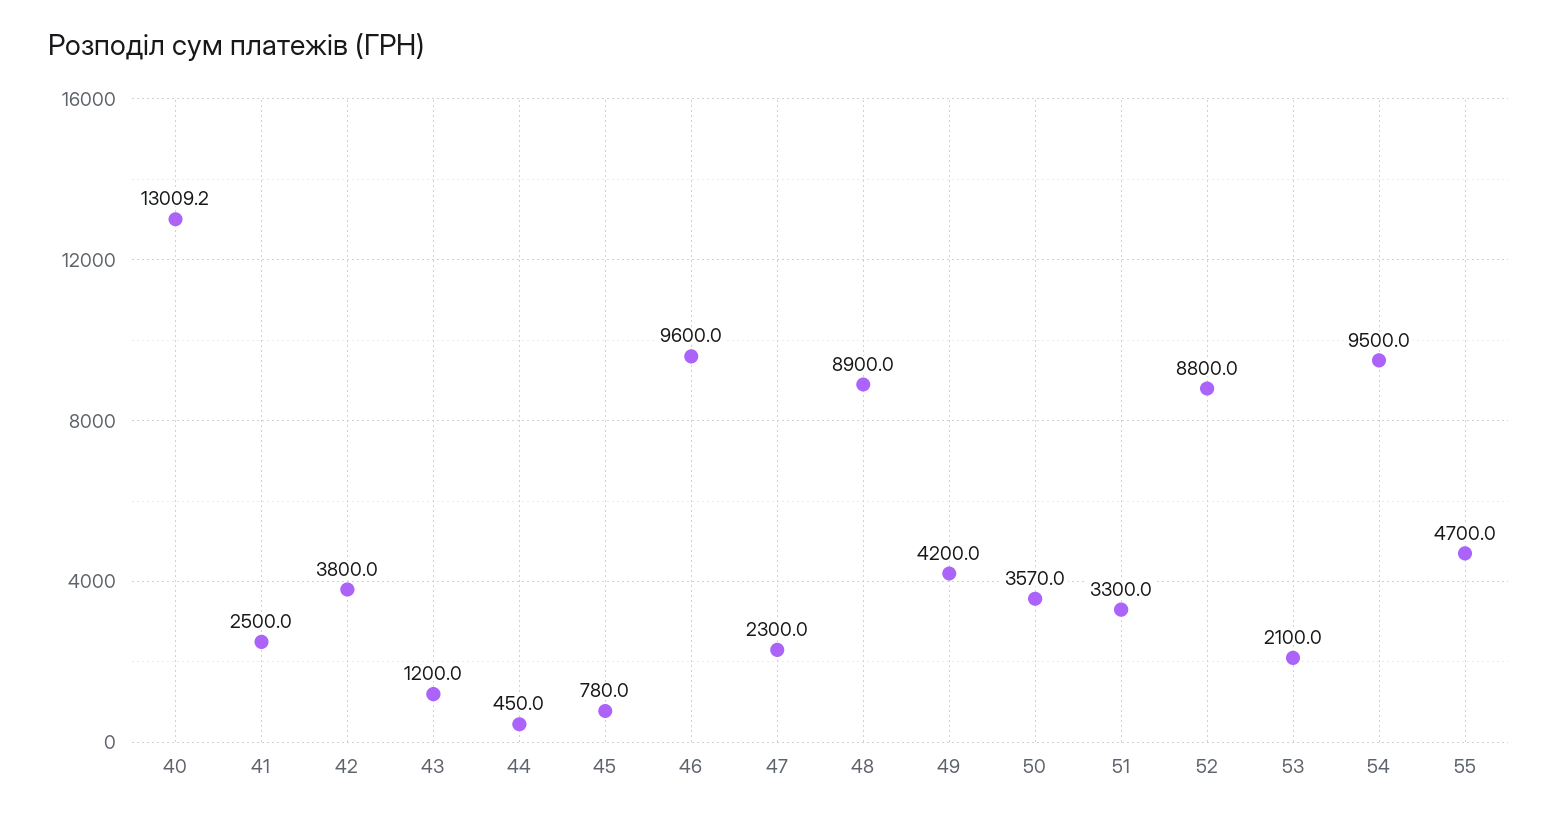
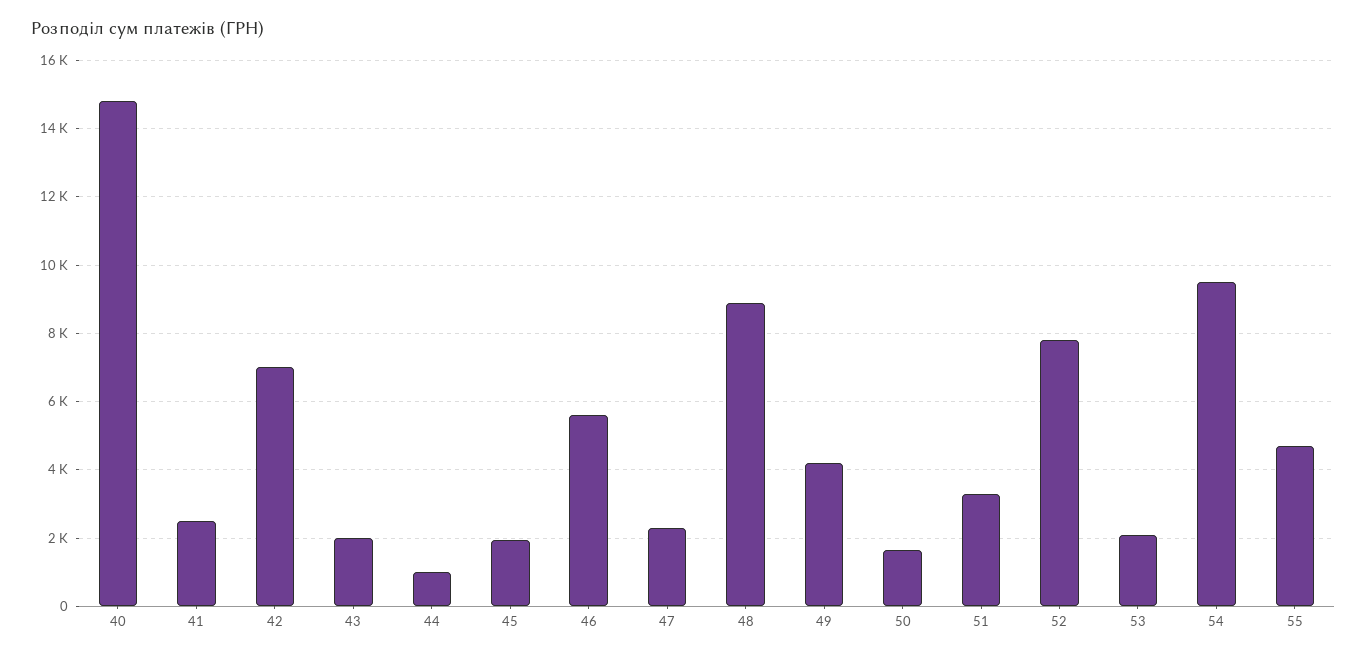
  {
-   "40": 13009.2,
+   "40": 14800,
    "41": 2500,
-   "42": 3800,
+   "42": 7000,
-   "43": 1200,
+   "43": 2000,
-   "44": 450,
+   "44": 1000,
-   "45": 780,
+   "45": 2000,
-   "46": 9600,
+   "46": 5600,
    "47": 2300,
    "48": 8900,
    "49": 4200,
-   "50": 3570,
+   "50": 1600,
    "51": 3300,
-   "52": 8800,
+   "52": 7800,
    "53": 2100,
    "54": 9500,
    "55": 4700
  }

